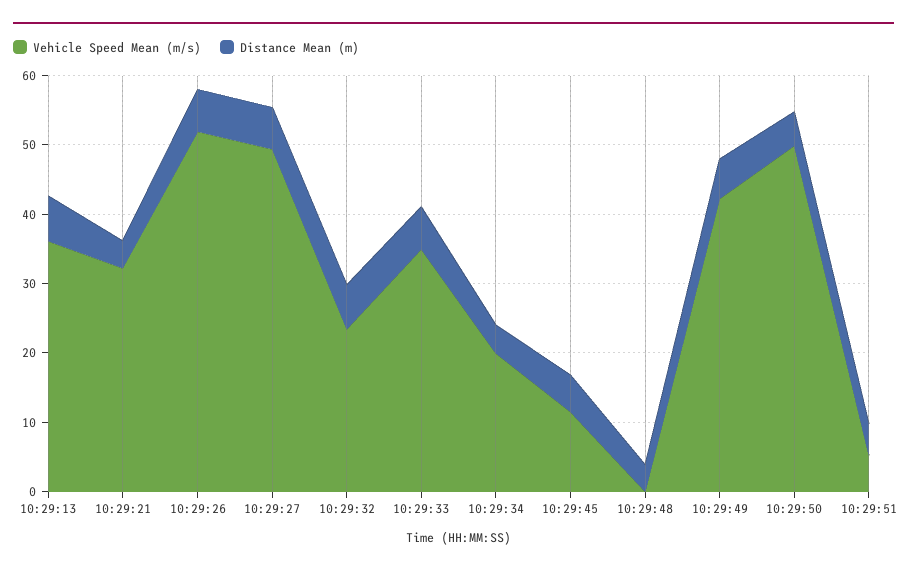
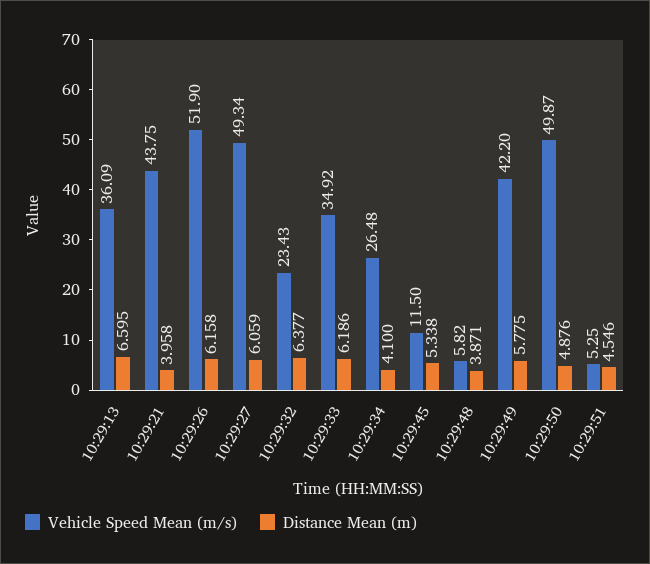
  {
    "Vehicle Speed Mean (m/s)": {
      "10:29:13": 36.09,
-     "10:29:21": 32,
+     "10:29:21": 43.75,
      "10:29:26": 51.9,
      "10:29:27": 49.34,
      "10:29:32": 23.43,
      "10:29:33": 34.92,
-     "10:29:34": 20,
+     "10:29:34": 26.48,
      "10:29:45": 11.5,
-     "10:29:48": 0,
+     "10:29:48": 5.82,
      "10:29:49": 42.2,
      "10:29:50": 49.87,
      "10:29:51": 5.25
    },
    "Distance Mean (m)": {
      "10:29:13": 6.595,
      "10:29:21": 3.958,
      "10:29:26": 6.158,
      "10:29:27": 6.059,
      "10:29:32": 6.377,
      "10:29:33": 6.186,
      "10:29:34": 4.1,
      "10:29:45": 5.338,
      "10:29:48": 3.871,
      "10:29:49": 5.775,
      "10:29:50": 4.876,
      "10:29:51": 4.546
    }
  }

